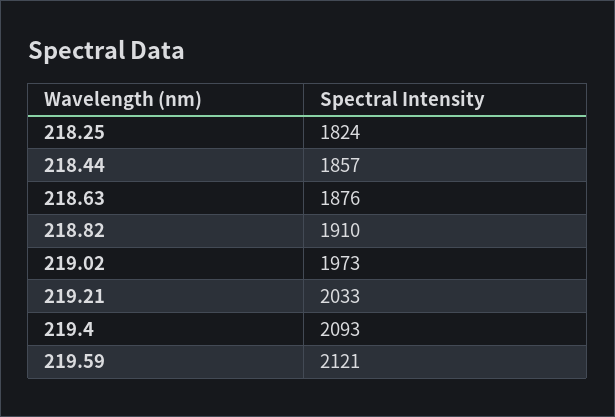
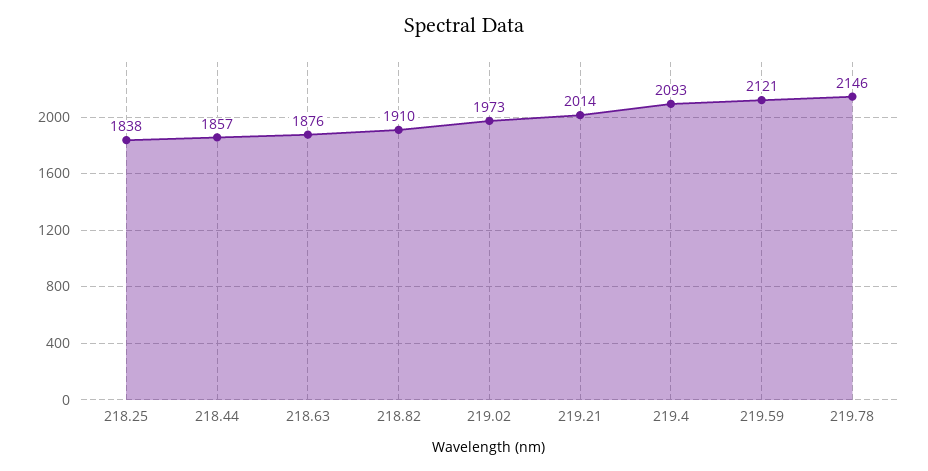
  {
-   "218.25": 1824,
+   "218.25": 1838,
    "218.44": 1857,
    "218.63": 1876,
    "218.82": 1910,
    "219.02": 1973,
-   "219.21": 2033,
+   "219.21": 2014,
    "219.4": 2093,
-   "219.59": 2121
+   "219.59": 2121,
+   "219.78": 2146
  }

